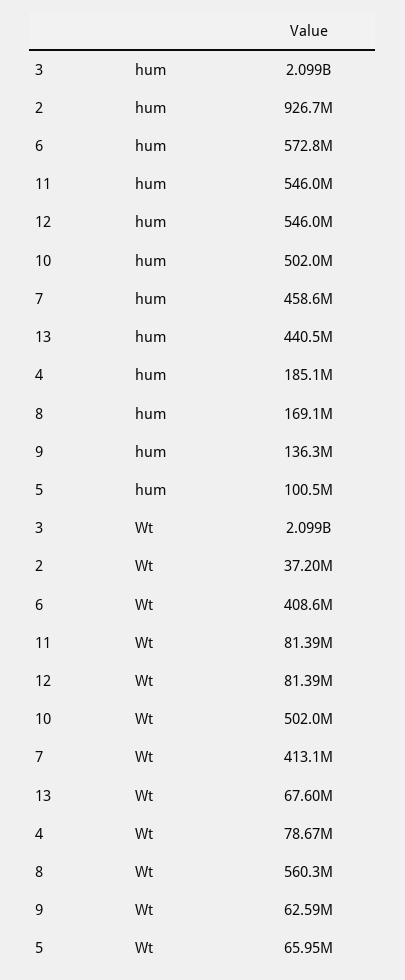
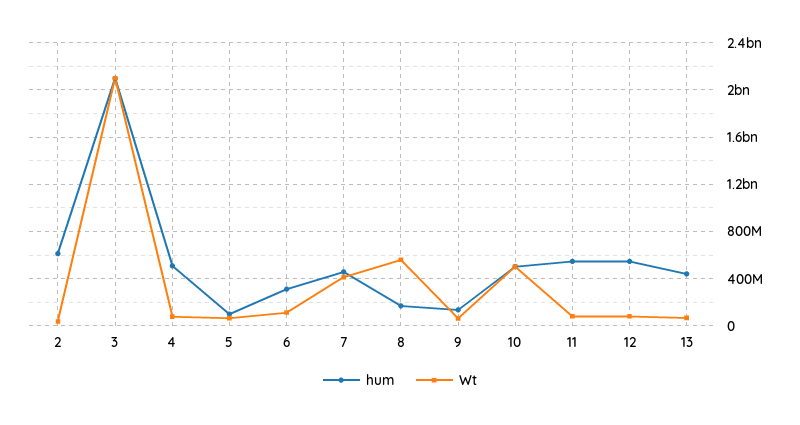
  {
    "hum": {
      "3": 2099000000,
-     "2": 926700000,
+     "2": 600000000,
-     "6": 572800000,
+     "6": 300000000,
      "11": 546000000,
      "12": 546000000,
      "10": 502000000,
      "7": 458600000,
      "13": 440500000,
-     "4": 185100000,
+     "4": 500000000,
      "8": 169100000,
      "9": 136300000,
      "5": 100500000
    },
    "Wt": {
      "3": 2099000000,
      "2": 37200000,
-     "6": 408600000,
+     "6": 100000000,
      "11": 81390000,
      "12": 81390000,
      "10": 502000000,
      "7": 413100000,
      "13": 67600000,
      "4": 78670000,
      "8": 560300000,
      "9": 62590000,
      "5": 65950000
    }
  }

